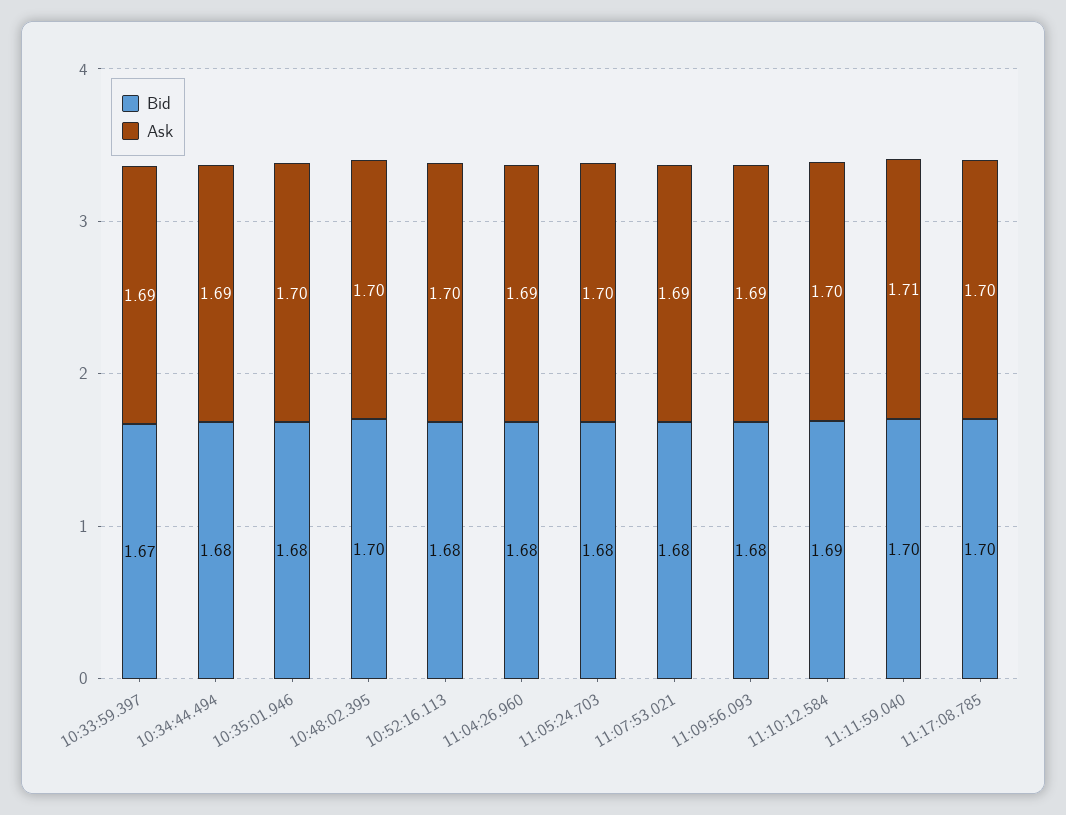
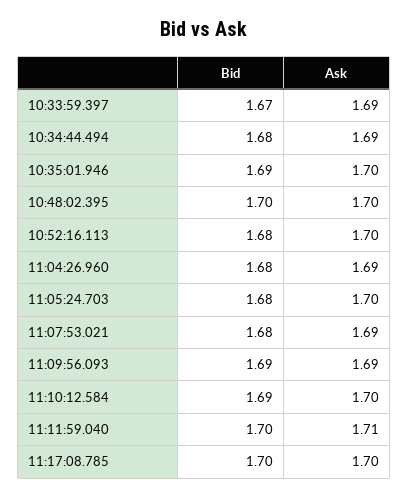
  {
    "Bid": {
      "10:33:59.397": 1.67,
      "10:34:44.494": 1.68,
-     "10:35:01.946": 1.68,
+     "10:35:01.946": 1.69,
      "10:48:02.395": 1.7,
      "10:52:16.113": 1.68,
      "11:04:26.960": 1.68,
      "11:05:24.703": 1.68,
      "11:07:53.021": 1.68,
-     "11:09:56.093": 1.68,
+     "11:09:56.093": 1.69,
      "11:10:12.584": 1.69,
      "11:11:59.040": 1.7,
      "11:17:08.785": 1.7
    },
    "Ask": {
      "10:33:59.397": 1.69,
      "10:34:44.494": 1.69,
      "10:35:01.946": 1.7,
      "10:48:02.395": 1.7,
      "10:52:16.113": 1.7,
      "11:04:26.960": 1.69,
      "11:05:24.703": 1.7,
      "11:07:53.021": 1.69,
      "11:09:56.093": 1.69,
      "11:10:12.584": 1.7,
      "11:11:59.040": 1.71,
      "11:17:08.785": 1.7
    }
  }

